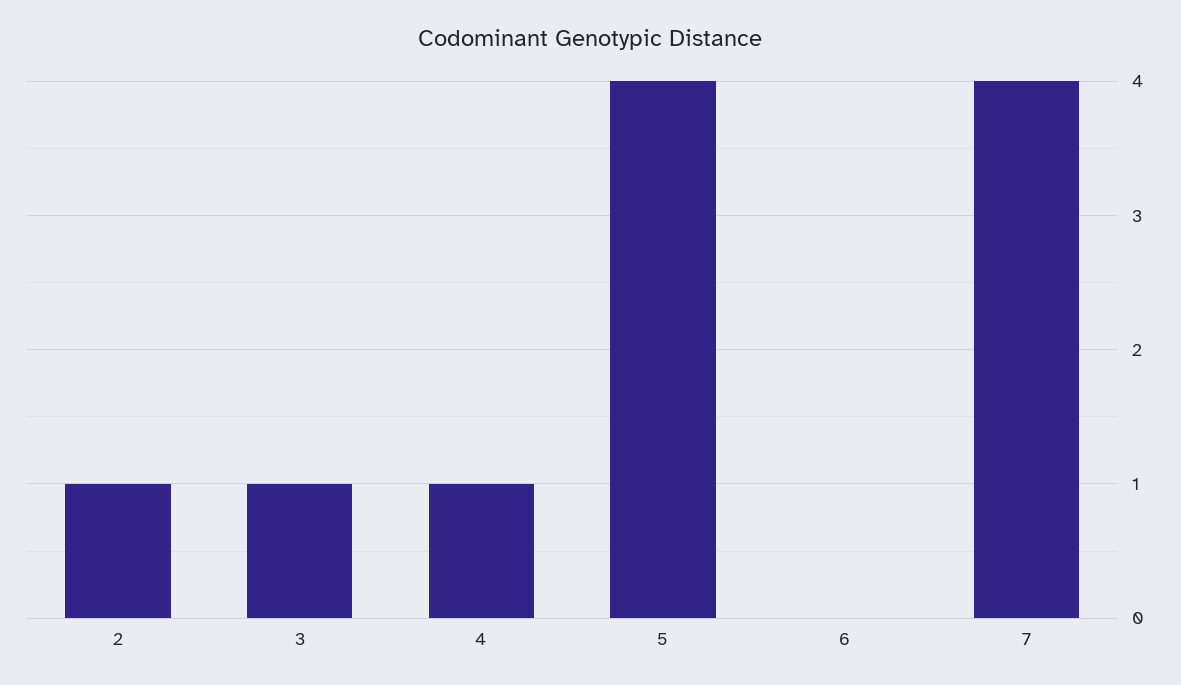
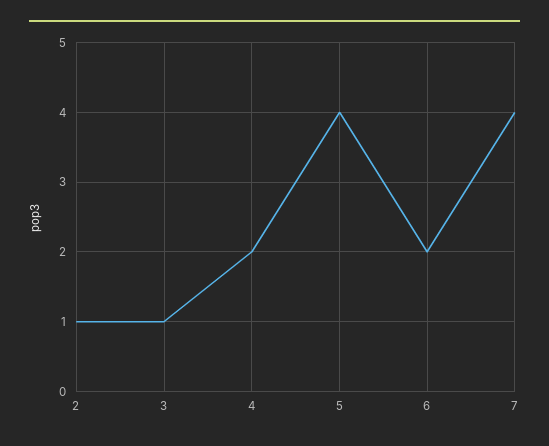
  {
    "2": 1,
    "3": 1,
-   "4": 1,
+   "4": 2,
    "5": 4,
-   "6": 0,
+   "6": 2,
    "7": 4
  }

